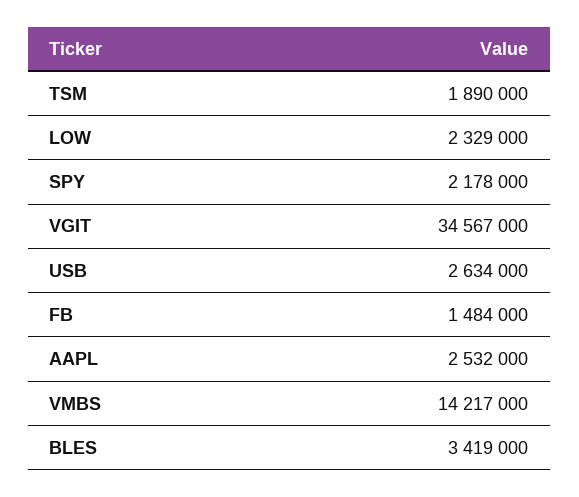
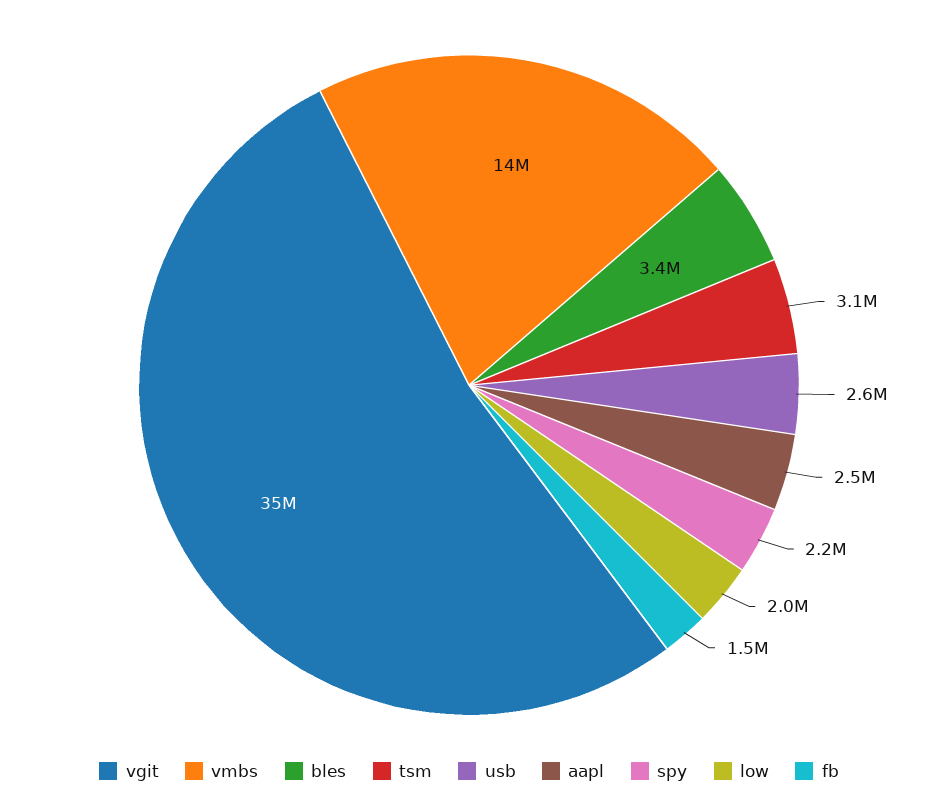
  {
-   "TSM": 1890000,
+   "TSM": 3100000,
-   "LOW": 2329000,
+   "LOW": 2000000,
    "SPY": 2178000,
    "VGIT": 34567000,
    "USB": 2634000,
    "FB": 1484000,
    "AAPL": 2532000,
    "VMBS": 14217000,
    "BLES": 3419000
  }

